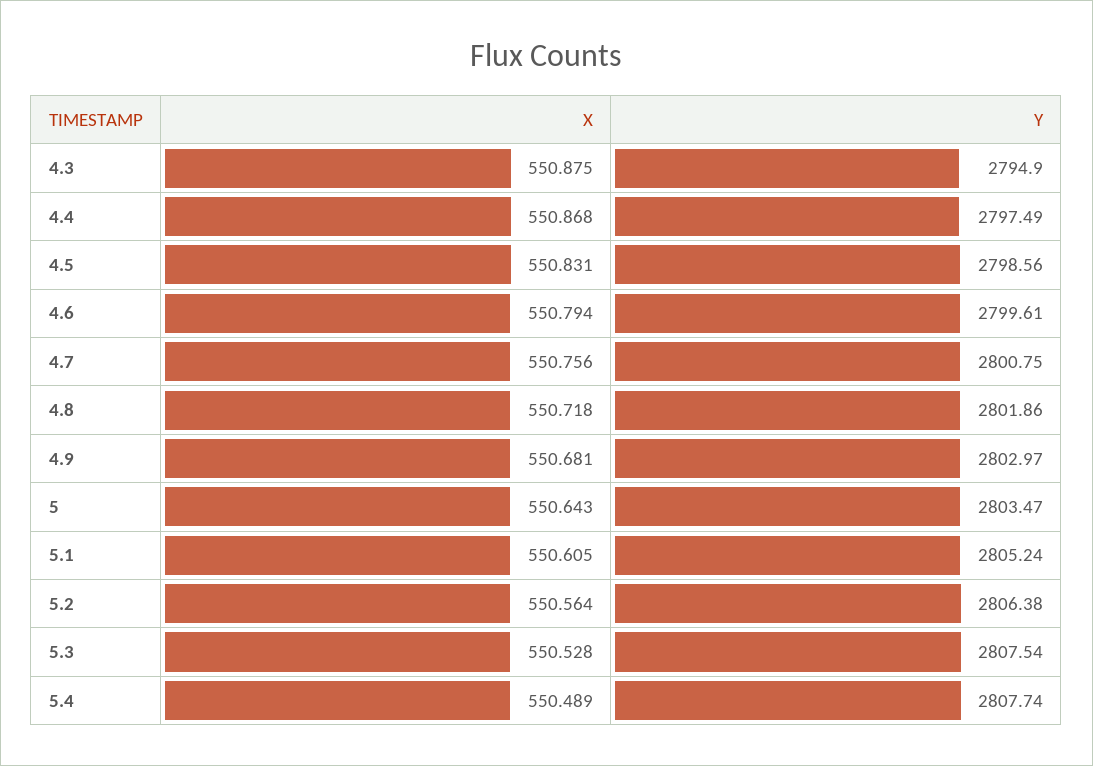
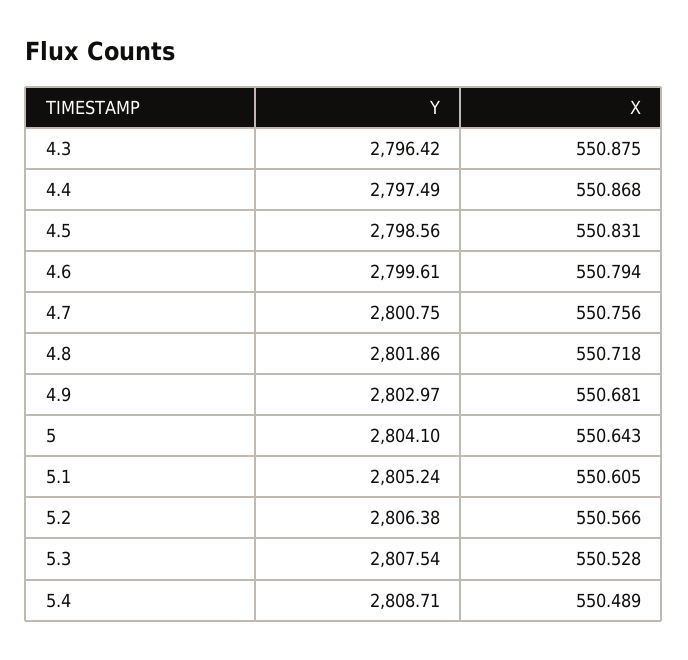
  {
    "X": {
      "4.3": 550.875,
      "4.4": 550.868,
      "4.5": 550.831,
      "4.6": 550.794,
      "4.7": 550.756,
      "4.8": 550.718,
      "4.9": 550.681,
      "5": 550.643,
      "5.1": 550.605,
-     "5.2": 550.564,
+     "5.2": 550.566,
      "5.3": 550.528,
      "5.4": 550.489
    },
    "Y": {
-     "4.3": 2794.9,
+     "4.3": 2796.42,
      "4.4": 2797.49,
      "4.5": 2798.56,
      "4.6": 2799.61,
      "4.7": 2800.75,
      "4.8": 2801.86,
      "4.9": 2802.97,
-     "5": 2803.47,
+     "5": 2804.1,
      "5.1": 2805.24,
      "5.2": 2806.38,
      "5.3": 2807.54,
-     "5.4": 2807.74
+     "5.4": 2808.71
    }
  }

